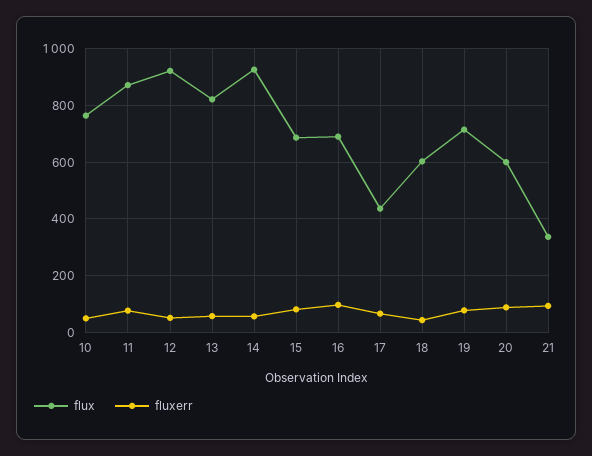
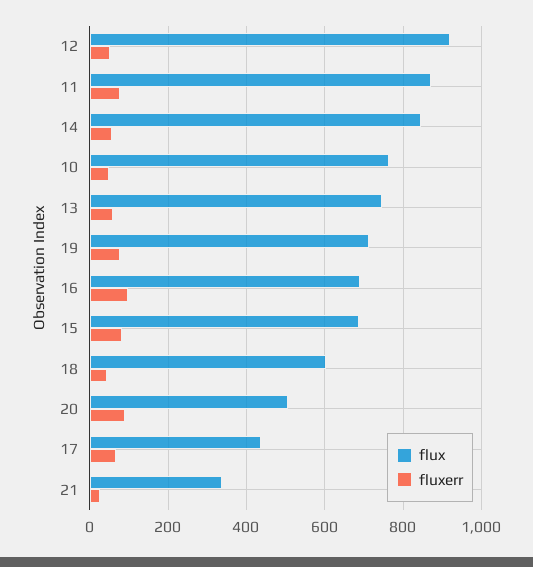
  {
    "flux": {
      "10": 760,
      "11": 880,
      "12": 920,
-     "13": 825,
+     "13": 740,
-     "14": 925,
+     "14": 840,
      "15": 680,
      "16": 680,
      "17": 440,
      "18": 600,
      "19": 720,
-     "20": 600,
+     "20": 500,
      "21": 340
    },
    "fluxerr": {
      "10": 60,
      "11": 80,
      "12": 60,
      "13": 60,
      "14": 60,
      "15": 80,
      "16": 100,
      "17": 60,
      "18": 40,
      "19": 80,
      "20": 80,
-     "21": 100
+     "21": 20
    }
  }

